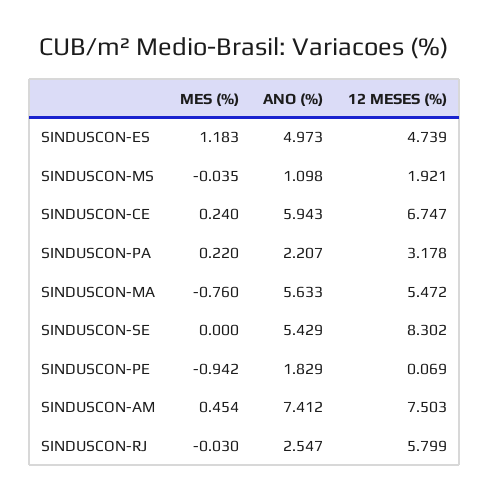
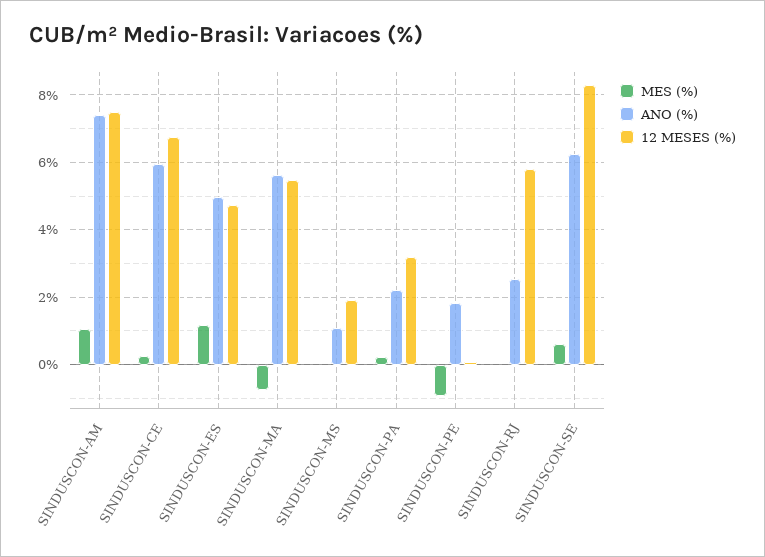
  {
    "MES (%)": {
      "SINDUSCON-ES": 1.183,
      "SINDUSCON-MS": -0.035,
      "SINDUSCON-CE": 0.24,
      "SINDUSCON-PA": 0.22,
      "SINDUSCON-MA": -0.76,
-     "SINDUSCON-SE": 0,
+     "SINDUSCON-SE": 0.6,
      "SINDUSCON-PE": -0.942,
-     "SINDUSCON-AM": 0.454,
+     "SINDUSCON-AM": 1,
      "SINDUSCON-RJ": -0.03
    },
    "ANO (%)": {
      "SINDUSCON-ES": 4.973,
      "SINDUSCON-MS": 1.098,
      "SINDUSCON-CE": 5.943,
      "SINDUSCON-PA": 2.207,
      "SINDUSCON-MA": 5.633,
-     "SINDUSCON-SE": 5.429,
+     "SINDUSCON-SE": 6.2,
      "SINDUSCON-PE": 1.829,
      "SINDUSCON-AM": 7.412,
      "SINDUSCON-RJ": 2.547
    },
    "12 MESES (%)": {
      "SINDUSCON-ES": 4.739,
      "SINDUSCON-MS": 1.921,
      "SINDUSCON-CE": 6.747,
      "SINDUSCON-PA": 3.178,
      "SINDUSCON-MA": 5.472,
      "SINDUSCON-SE": 8.302,
      "SINDUSCON-PE": 0.069,
      "SINDUSCON-AM": 7.503,
      "SINDUSCON-RJ": 5.799
    }
  }

